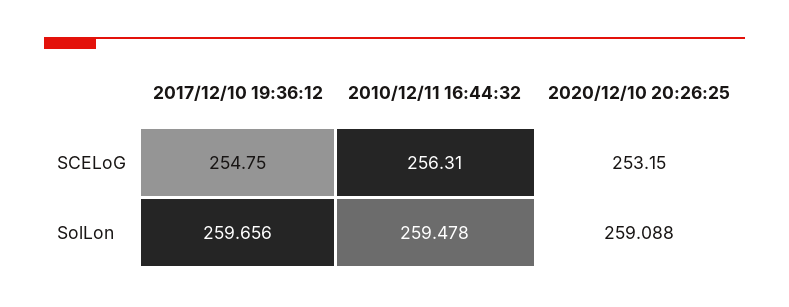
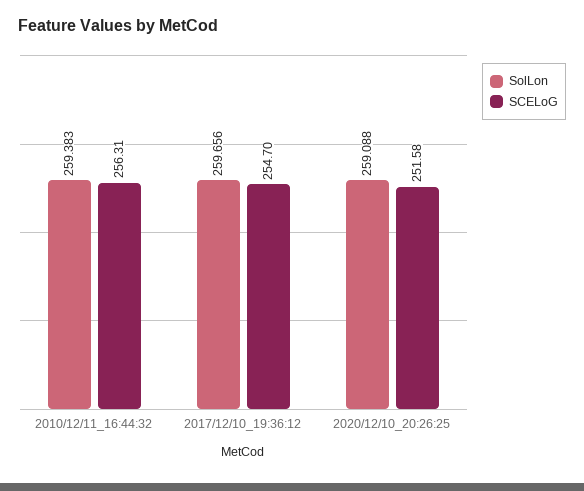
  {
    "SCELoG": {
-     "2017/12/10 19:36:12": 254.75,
+     "2017/12/10 19:36:12": 254.7,
      "2010/12/11 16:44:32": 256.31,
-     "2020/12/10 20:26:25": 253.15
+     "2020/12/10 20:26:25": 251.58
    },
    "SolLon": {
      "2017/12/10 19:36:12": 259.656,
-     "2010/12/11 16:44:32": 259.478,
+     "2010/12/11 16:44:32": 259.383,
      "2020/12/10 20:26:25": 259.088
    }
  }

